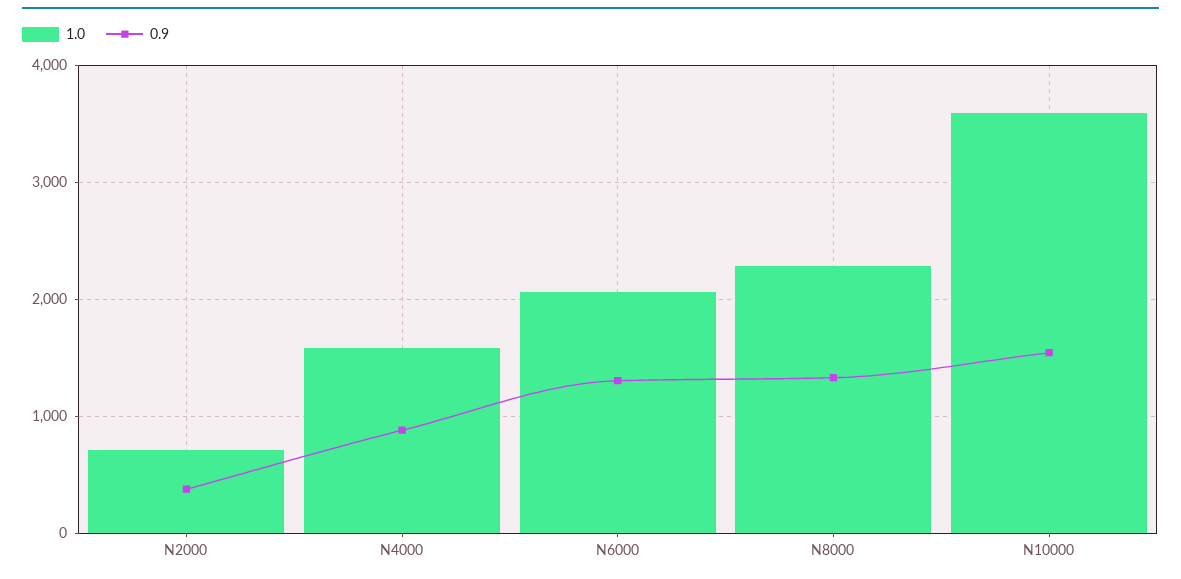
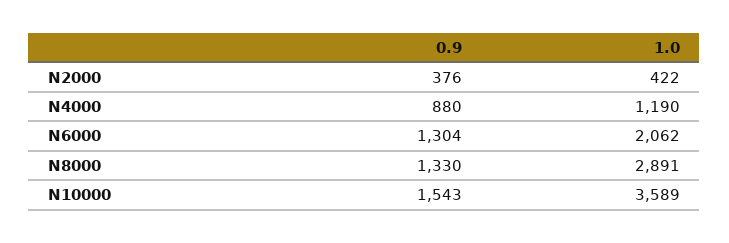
  {
    "1.0": {
-     "N2000": 700,
+     "N2000": 422,
-     "N4000": 1600,
+     "N4000": 1190,
      "N6000": 2062,
-     "N8000": 2300,
+     "N8000": 2891,
      "N10000": 3589
    },
    "0.9": {
      "N2000": 376,
      "N4000": 880,
      "N6000": 1304,
      "N8000": 1330,
      "N10000": 1543
    }
  }

